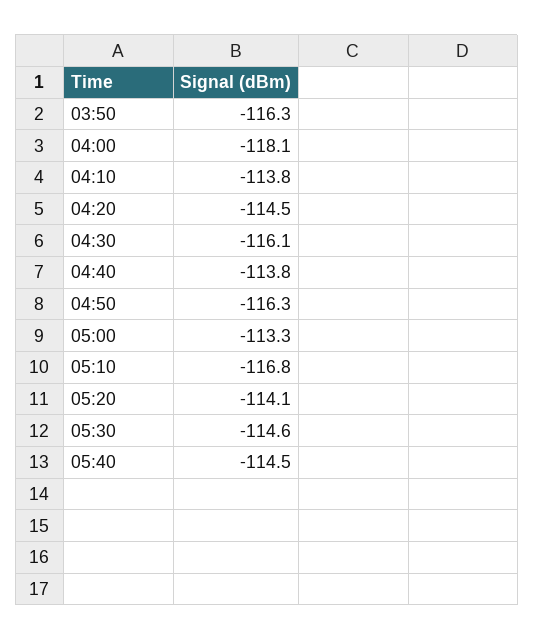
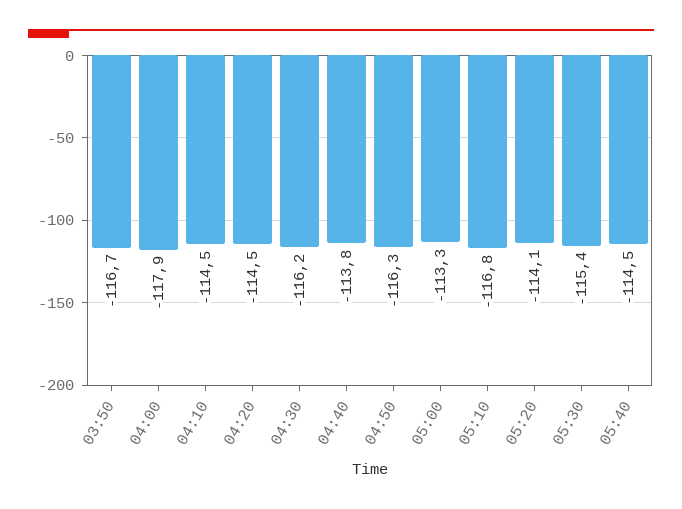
  {
-   "03:50": -116.3,
+   "03:50": -116.7,
-   "04:00": -118.1,
+   "04:00": -117.9,
-   "04:10": -113.8,
+   "04:10": -114.5,
    "04:20": -114.5,
-   "04:30": -116.1,
+   "04:30": -116.2,
    "04:40": -113.8,
    "04:50": -116.3,
    "05:00": -113.3,
    "05:10": -116.8,
    "05:20": -114.1,
-   "05:30": -114.6,
+   "05:30": -115.4,
    "05:40": -114.5
  }

